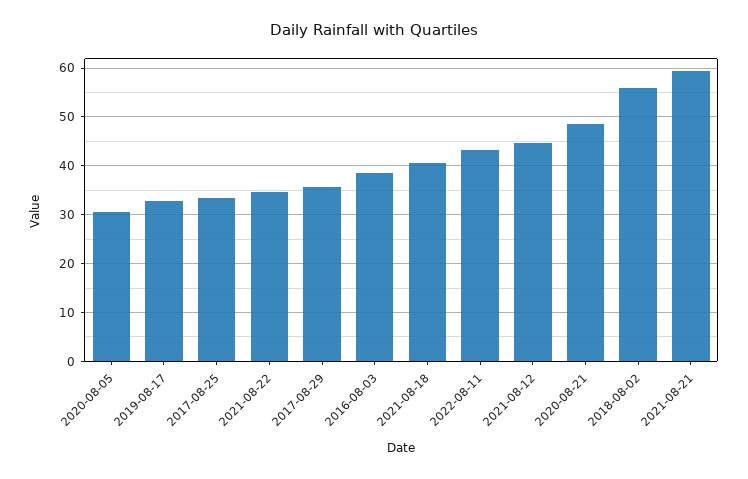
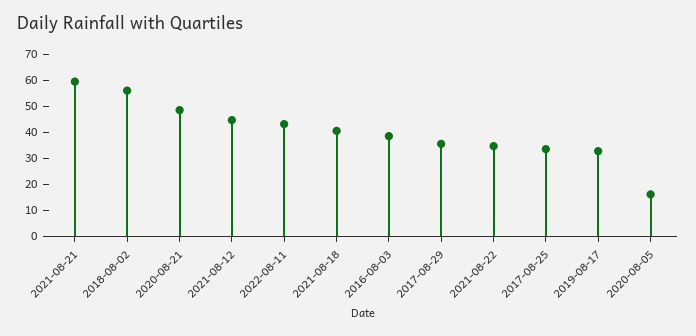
  {
-   "2020-08-05": 30,
+   "2020-08-05": 15,
    "2019-08-17": 32,
    "2017-08-25": 34,
    "2021-08-22": 34,
    "2017-08-29": 36,
    "2016-08-03": 38,
    "2021-08-18": 40,
    "2022-08-11": 44,
    "2021-08-12": 44,
    "2020-08-21": 48,
    "2018-08-02": 56,
    "2021-08-21": 60
  }

